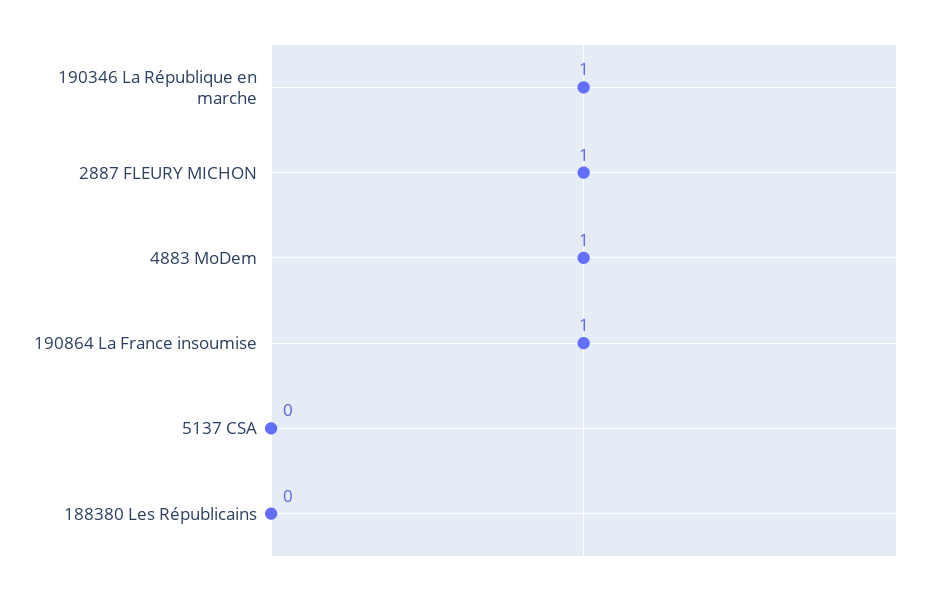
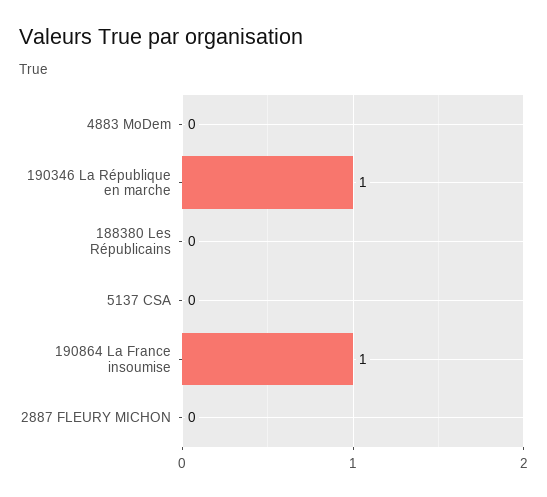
  {
    "190346 La République en marche": 1,
-   "2887 FLEURY MICHON": 1,
+   "2887 FLEURY MICHON": 0,
-   "4883 MoDem": 1,
+   "4883 MoDem": 0,
    "190864 La France insoumise": 1,
    "5137 CSA": 0,
    "188380 Les Républicains": 0
  }

